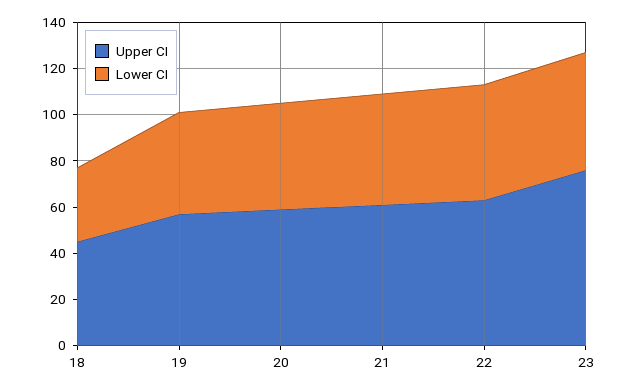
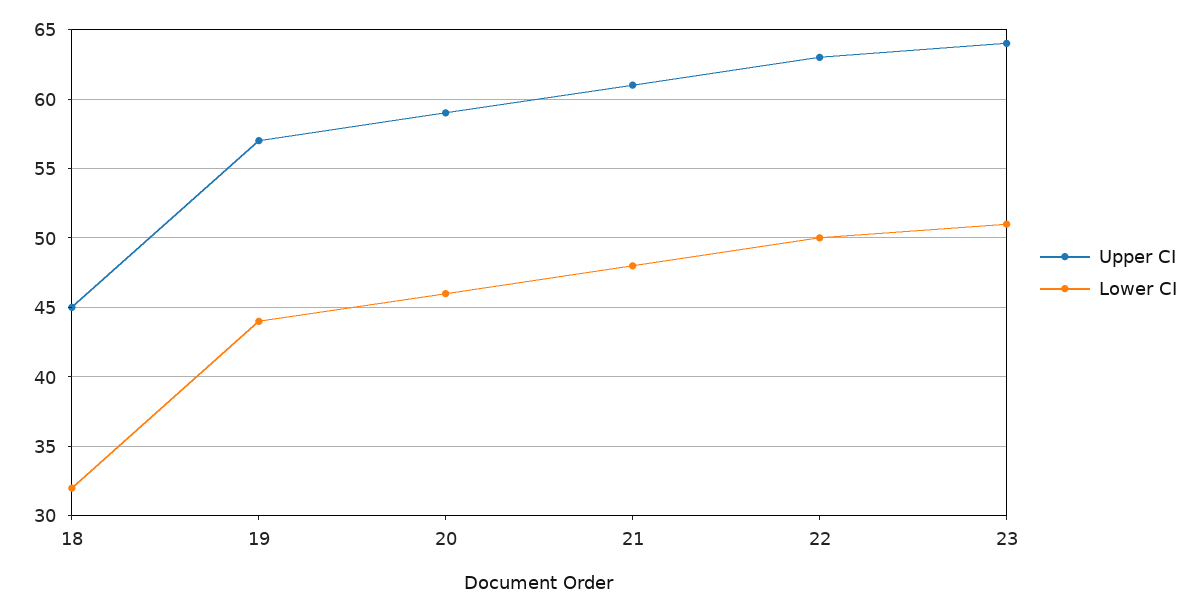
  {
    "Upper CI": {
      "18": 45,
      "19": 57,
      "20": 59,
      "21": 61,
      "22": 63,
-     "23": 75
+     "23": 64
    },
    "Lower CI": {
      "18": 32,
      "19": 44,
      "20": 46,
      "21": 48,
      "22": 50,
      "23": 51
    }
  }

